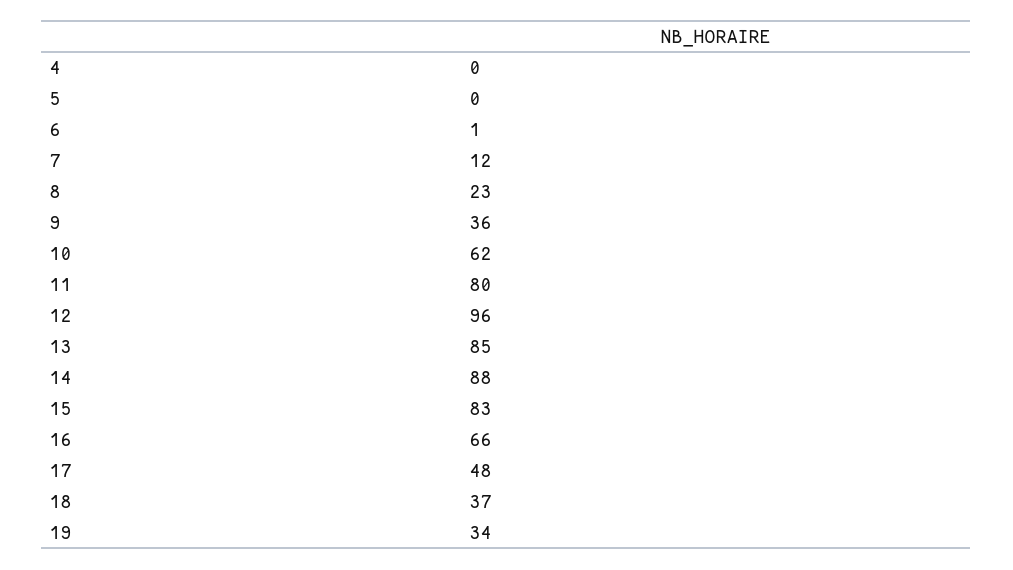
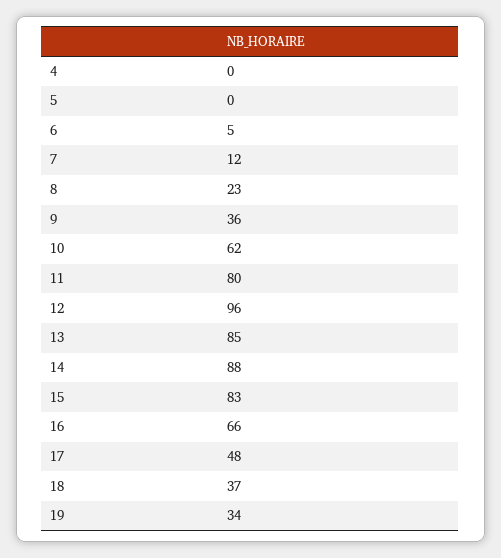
  {
    "4": 0,
    "5": 0,
-   "6": 1,
+   "6": 5,
    "7": 12,
    "8": 23,
    "9": 36,
    "10": 62,
    "11": 80,
    "12": 96,
    "13": 85,
    "14": 88,
    "15": 83,
    "16": 66,
    "17": 48,
    "18": 37,
    "19": 34
  }

